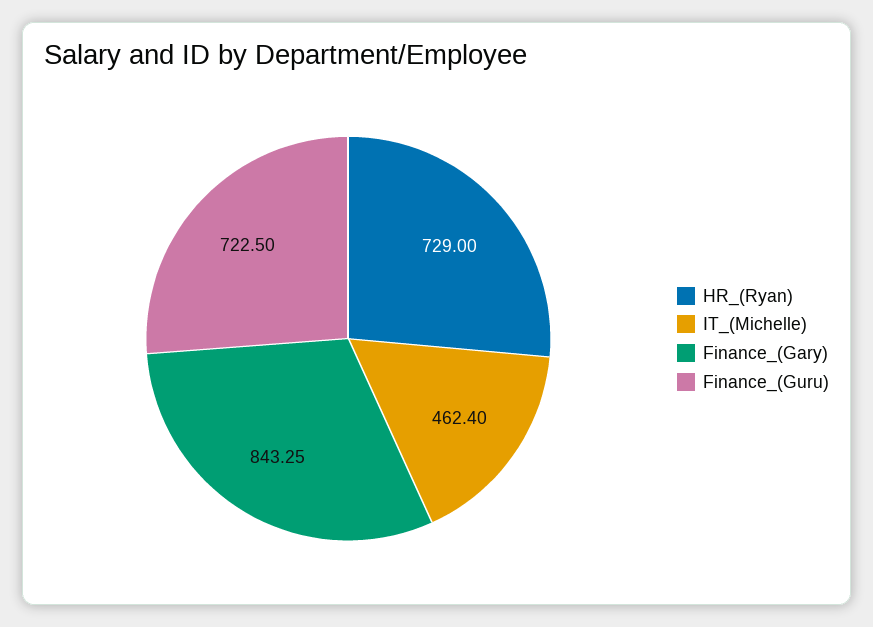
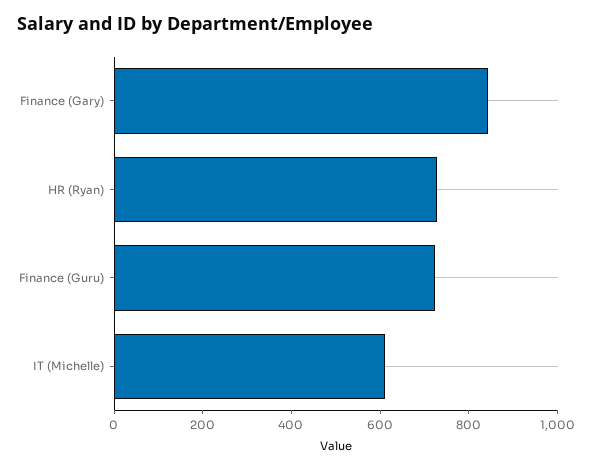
  {
    "HR_(Ryan)": 729,
-   "IT_(Michelle)": 462.4,
+   "IT_(Michelle)": 600,
    "Finance_(Gary)": 843.25,
    "Finance_(Guru)": 722.5
  }

